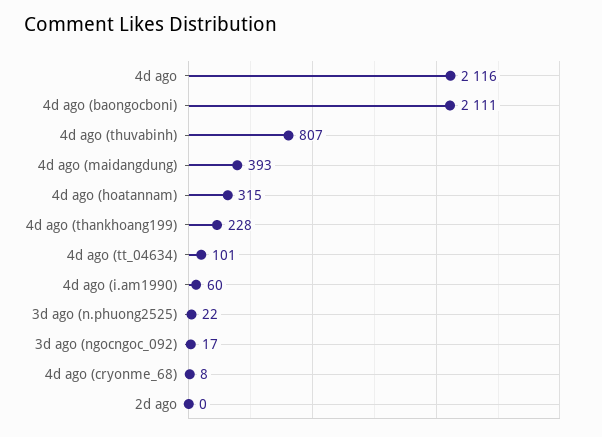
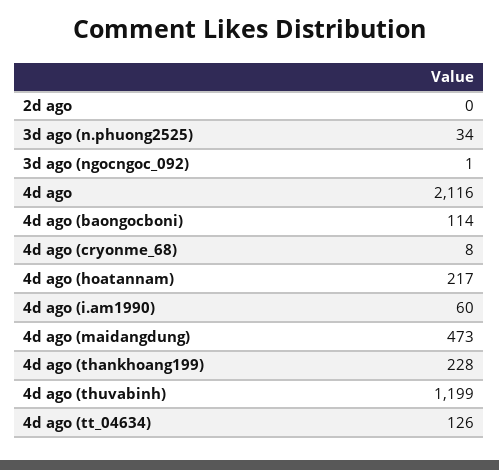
  {
    "4d ago": 2116,
-   "4d ago (baongocboni)": 2111,
+   "4d ago (baongocboni)": 114,
-   "4d ago (thuvabinh)": 807,
+   "4d ago (thuvabinh)": 1199,
-   "4d ago (maidangdung)": 393,
+   "4d ago (maidangdung)": 473,
-   "4d ago (hoatannam)": 315,
+   "4d ago (hoatannam)": 217,
    "4d ago (thankhoang199)": 228,
-   "4d ago (tt_04634)": 101,
+   "4d ago (tt_04634)": 126,
    "4d ago (i.am1990)": 60,
-   "3d ago (n.phuong2525)": 22,
+   "3d ago (n.phuong2525)": 34,
-   "3d ago (ngocngoc_092)": 17,
+   "3d ago (ngocngoc_092)": 1,
    "4d ago (cryonme_68)": 8,
    "2d ago": 0
  }

